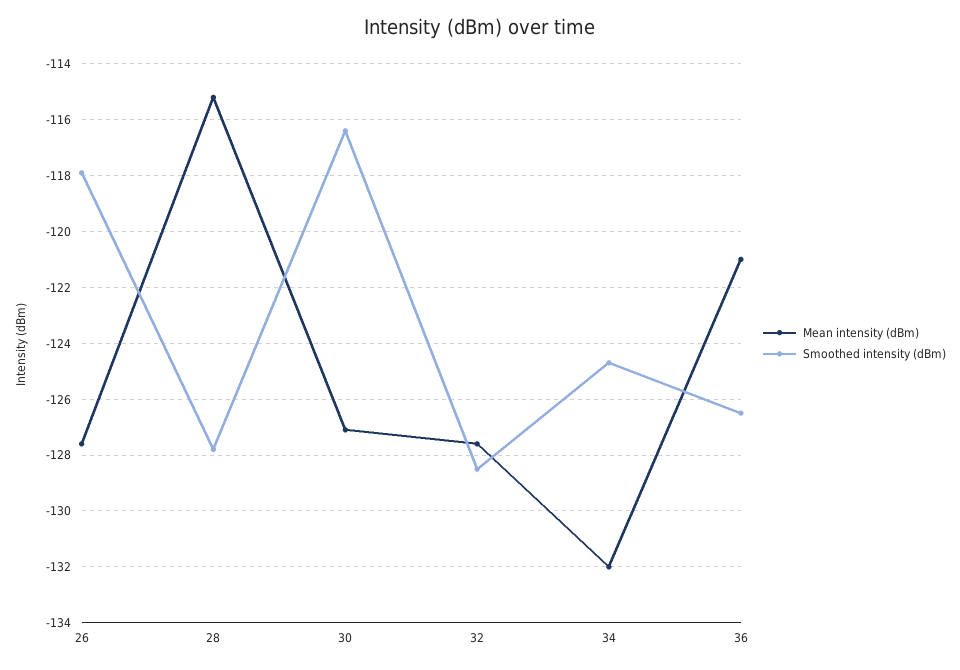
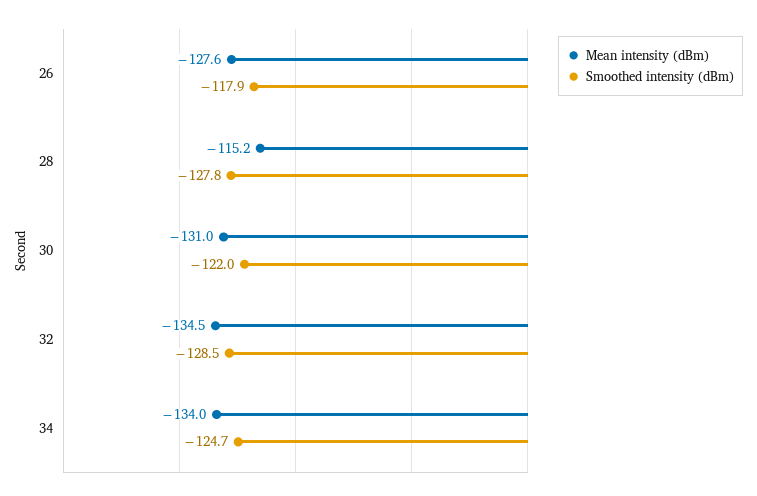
  {
    "Mean intensity (dBm)": {
      "26": -127.6,
      "28": -115.2,
-     "30": -127,
+     "30": -131,
-     "32": -127.5,
+     "32": -134.5,
-     "34": -132,
+     "34": -134
-     "36": -121
    },
    "Smoothed intensity (dBm)": {
      "26": -117.9,
      "28": -127.8,
-     "30": -116.5,
+     "30": -122,
      "32": -128.5,
-     "34": -124.7,
+     "34": -124.7
-     "36": -126.5
    }
  }

